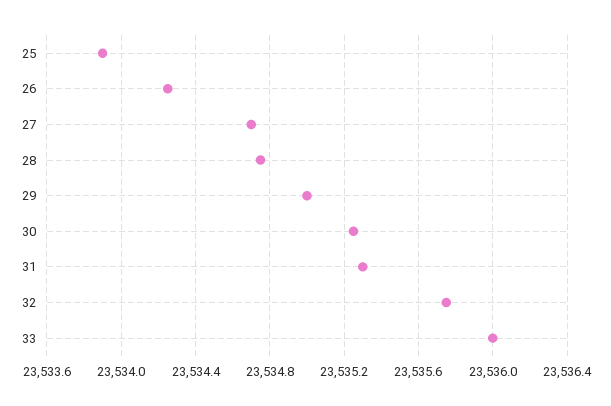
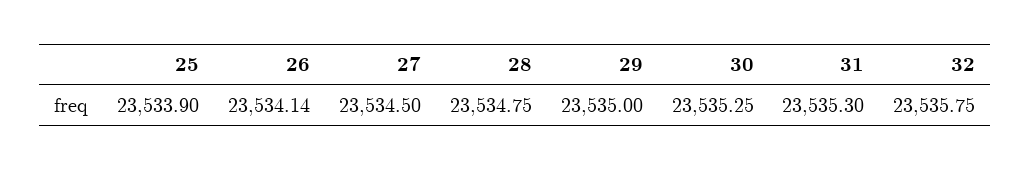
  {
    "25": 23533.9,
-   "26": 23534.25,
+   "26": 23534.14,
-   "27": 23534.7,
+   "27": 23534.5,
    "28": 23534.75,
    "29": 23535,
    "30": 23535.25,
    "31": 23535.3,
-   "32": 23535.75,
+   "32": 23535.75
-   "33": 23536
  }

